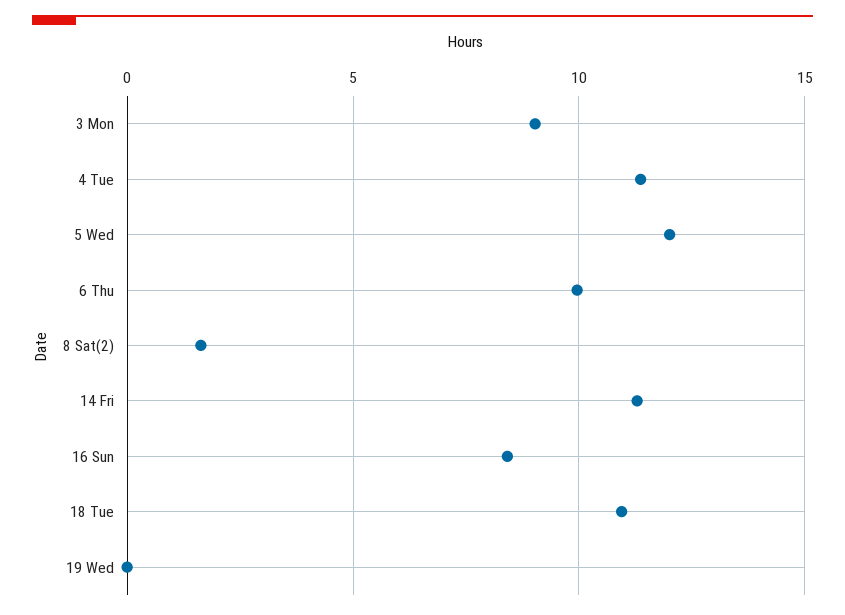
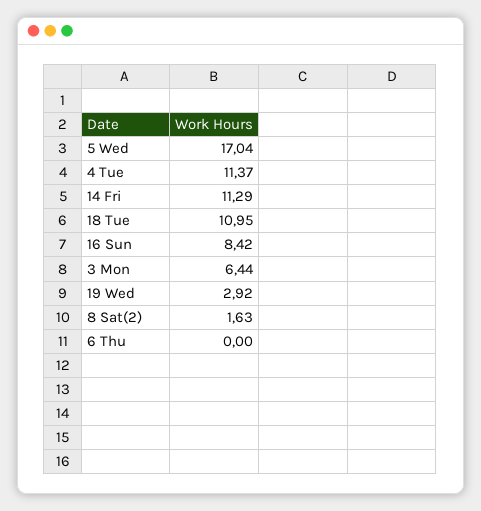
  {
-   "3 Mon": 9,
+   "3 Mon": 6.44,
    "4 Tue": 11.37,
-   "5 Wed": 12,
+   "5 Wed": 17.04,
-   "6 Thu": 10,
+   "6 Thu": 0,
    "8 Sat(2)": 1.63,
    "14 Fri": 11.29,
    "16 Sun": 8.42,
    "18 Tue": 10.95,
-   "19 Wed": 0
+   "19 Wed": 2.92
  }

